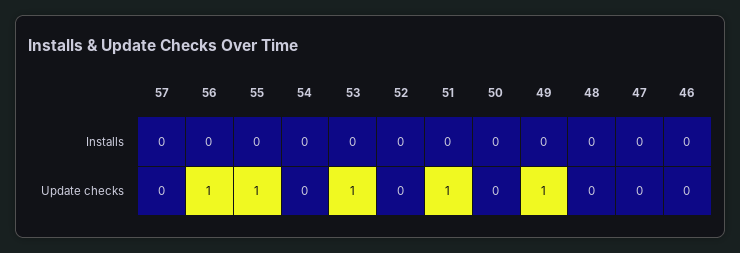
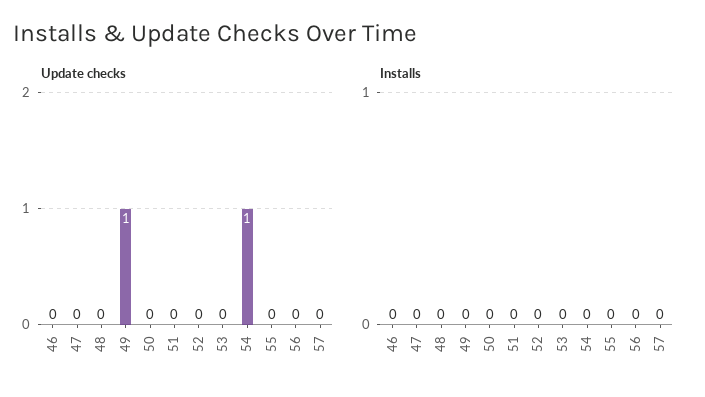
  {
    "Installs": {
      "57": 0,
      "56": 0,
      "55": 0,
      "54": 0,
      "53": 0,
      "52": 0,
      "51": 0,
      "50": 0,
      "49": 0,
      "48": 0,
      "47": 0,
      "46": 0
    },
    "Update checks": {
      "57": 0,
-     "56": 1,
+     "56": 0,
-     "55": 1,
+     "55": 0,
-     "54": 0,
+     "54": 1,
-     "53": 1,
+     "53": 0,
      "52": 0,
-     "51": 1,
+     "51": 0,
      "50": 0,
      "49": 1,
      "48": 0,
      "47": 0,
      "46": 0
    }
  }

